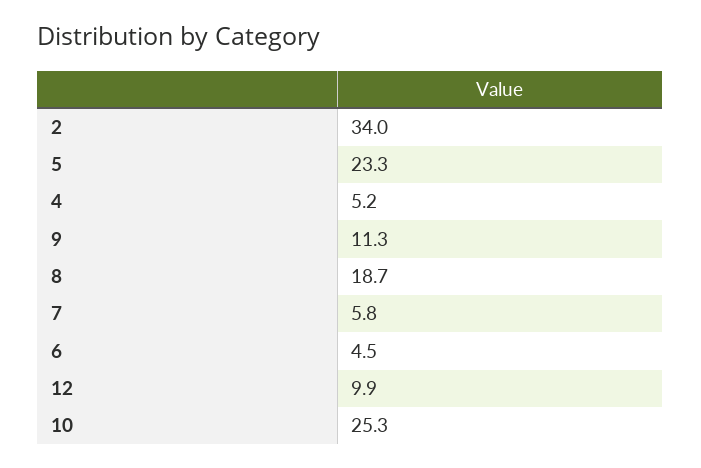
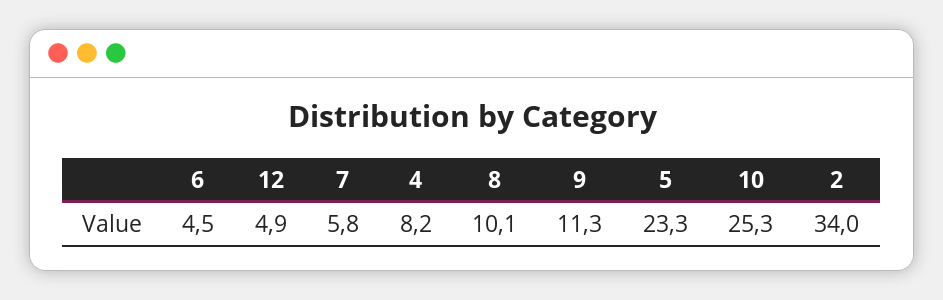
  {
    "2": 34,
    "5": 23.3,
-   "4": 5.2,
+   "4": 8.2,
    "9": 11.3,
-   "8": 18.7,
+   "8": 10.1,
    "7": 5.8,
    "6": 4.5,
-   "12": 9.9,
+   "12": 4.9,
    "10": 25.3
  }

